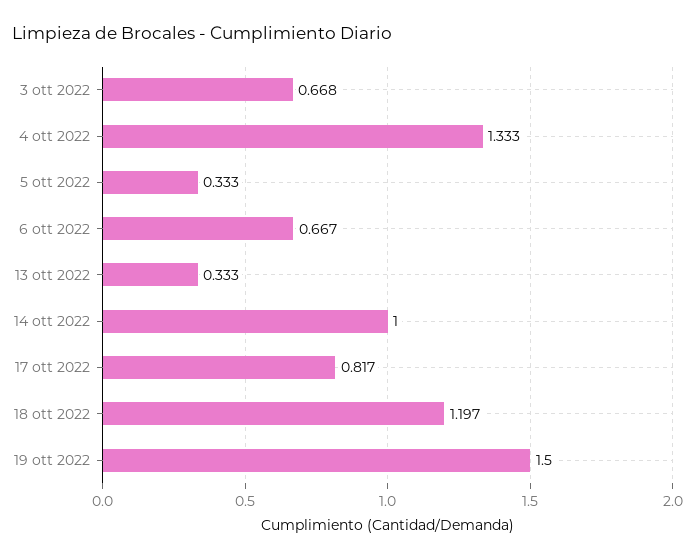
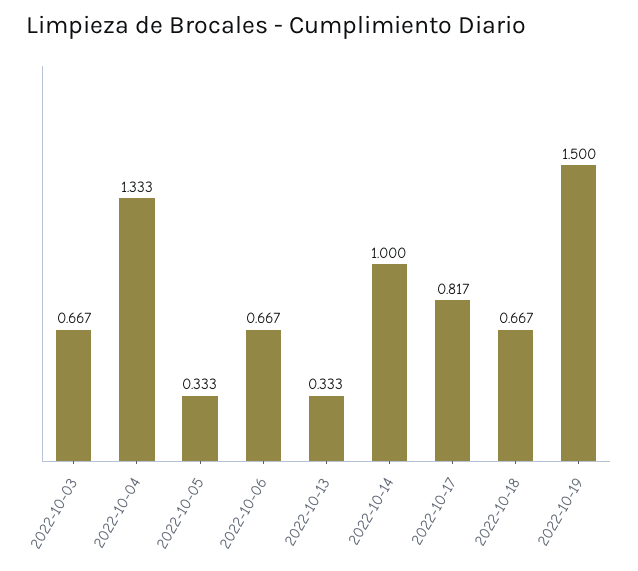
  {
-   "3 ott 2022": 0.668,
+   "3 ott 2022": 0.667,
    "4 ott 2022": 1.333,
    "5 ott 2022": 0.333,
    "6 ott 2022": 0.667,
    "13 ott 2022": 0.333,
    "14 ott 2022": 1,
    "17 ott 2022": 0.817,
-   "18 ott 2022": 1.197,
+   "18 ott 2022": 0.667,
    "19 ott 2022": 1.5
  }

